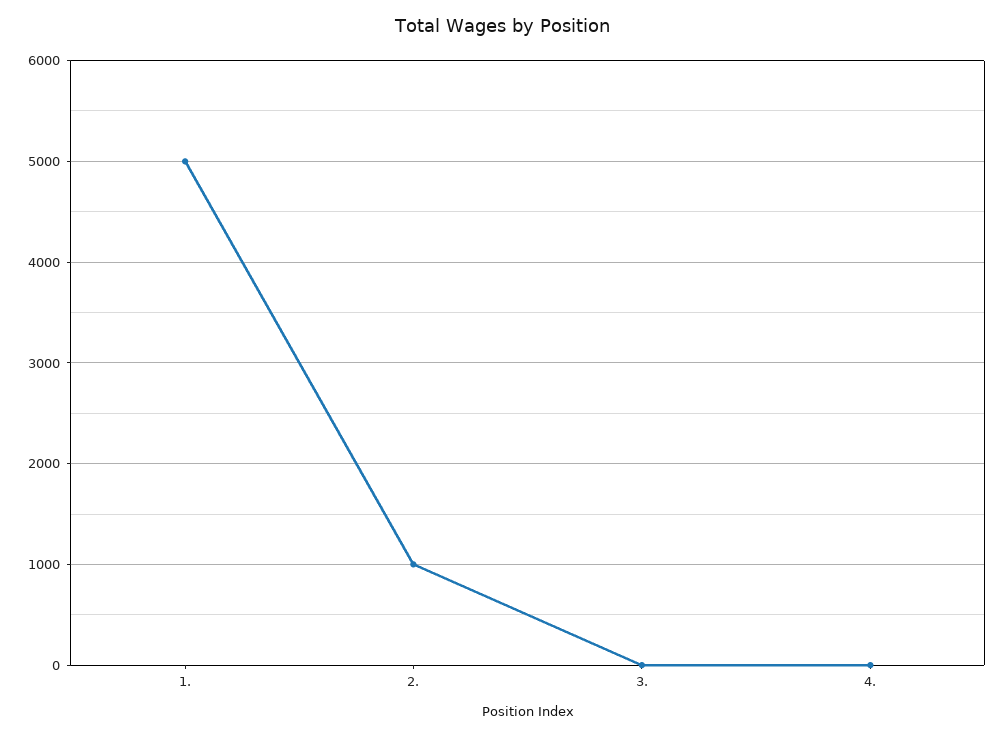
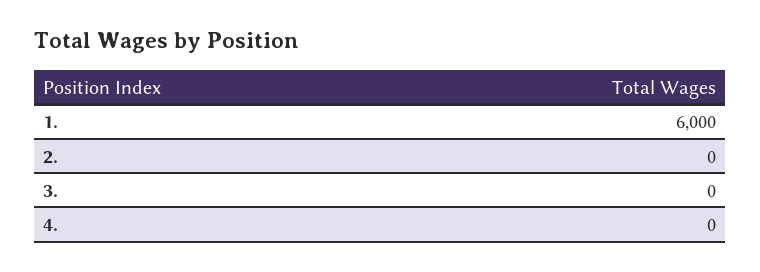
  {
-   "1.": 5000,
+   "1.": 6000,
-   "2.": 1000,
+   "2.": 0,
    "3.": 0,
    "4.": 0
  }

